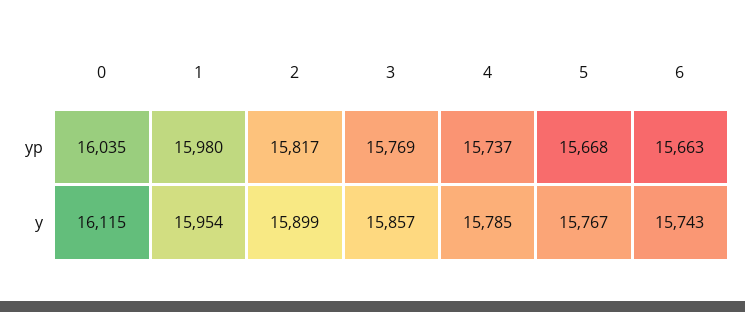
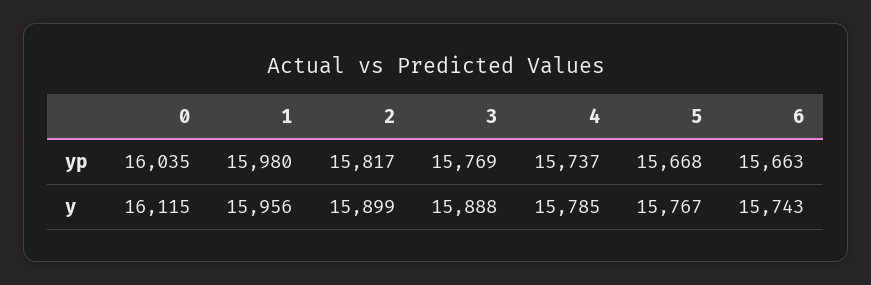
  {
    "0": {
      "yp": 16035,
      "y": 16115
    },
    "1": {
      "yp": 15980,
-     "y": 15954
+     "y": 15956
    },
    "2": {
      "yp": 15817,
      "y": 15899
    },
    "3": {
      "yp": 15769,
-     "y": 15857
+     "y": 15888
    },
    "4": {
      "yp": 15737,
      "y": 15785
    },
    "5": {
      "yp": 15668,
      "y": 15767
    },
    "6": {
      "yp": 15663,
      "y": 15743
    }
  }

